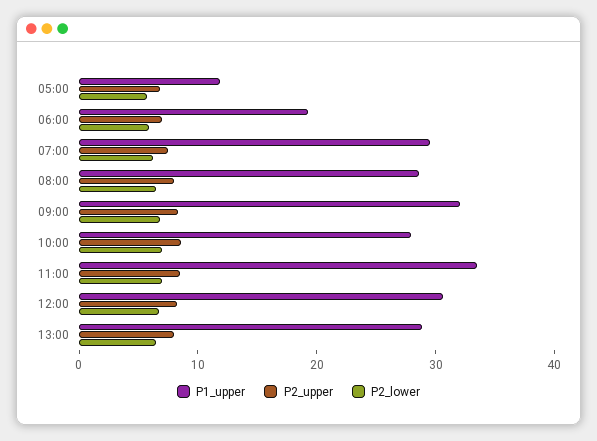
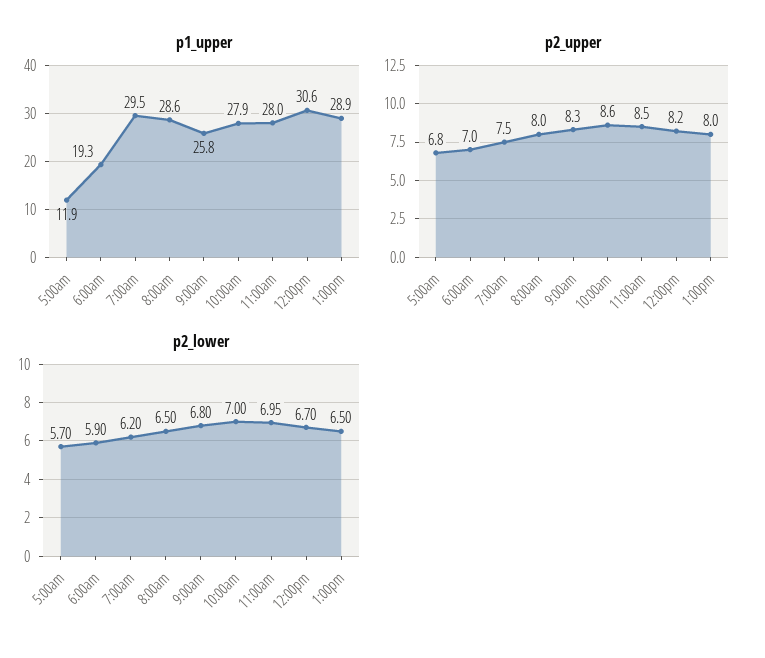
  {
    "P1_upper": {
      "05:00": 11.9,
      "06:00": 19.3,
      "07:00": 29.5,
      "08:00": 28.6,
-     "09:00": 32,
+     "09:00": 25.8,
      "10:00": 27.9,
-     "11:00": 34,
+     "11:00": 28,
      "12:00": 30.6,
      "13:00": 28.9
    },
    "P2_upper": {
      "05:00": 6.8,
      "06:00": 7,
      "07:00": 7.5,
      "08:00": 8,
      "09:00": 8.3,
      "10:00": 8.6,
      "11:00": 8.5,
      "12:00": 8.2,
      "13:00": 8
    },
    "P2_lower": {
      "05:00": 5.7,
      "06:00": 5.9,
      "07:00": 6.2,
      "08:00": 6.5,
      "09:00": 6.8,
      "10:00": 7,
      "11:00": 6.95,
      "12:00": 6.7,
      "13:00": 6.5
    }
  }

